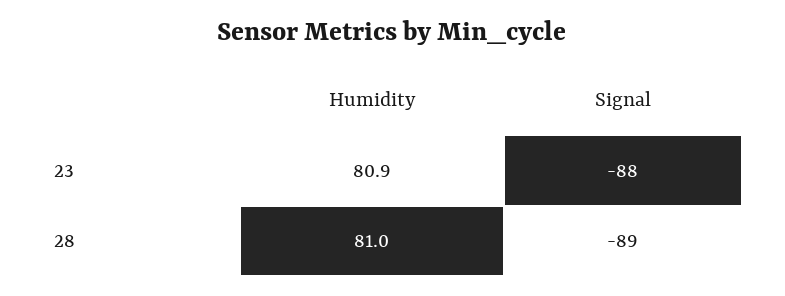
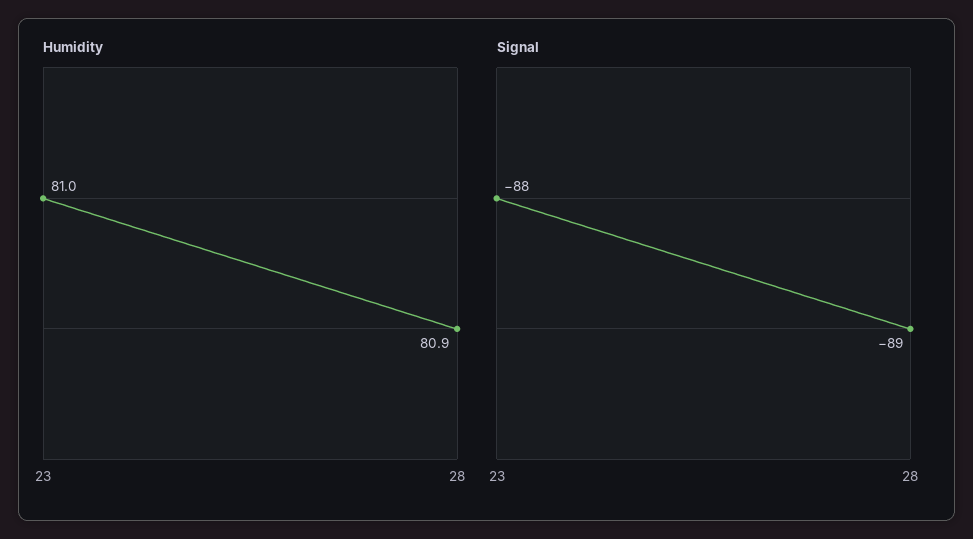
  {
    "Humidity": {
-     "23": 80.9,
+     "23": 81,
-     "28": 81
+     "28": 80.9
    },
    "Signal": {
      "23": -88,
      "28": -89
    }
  }

